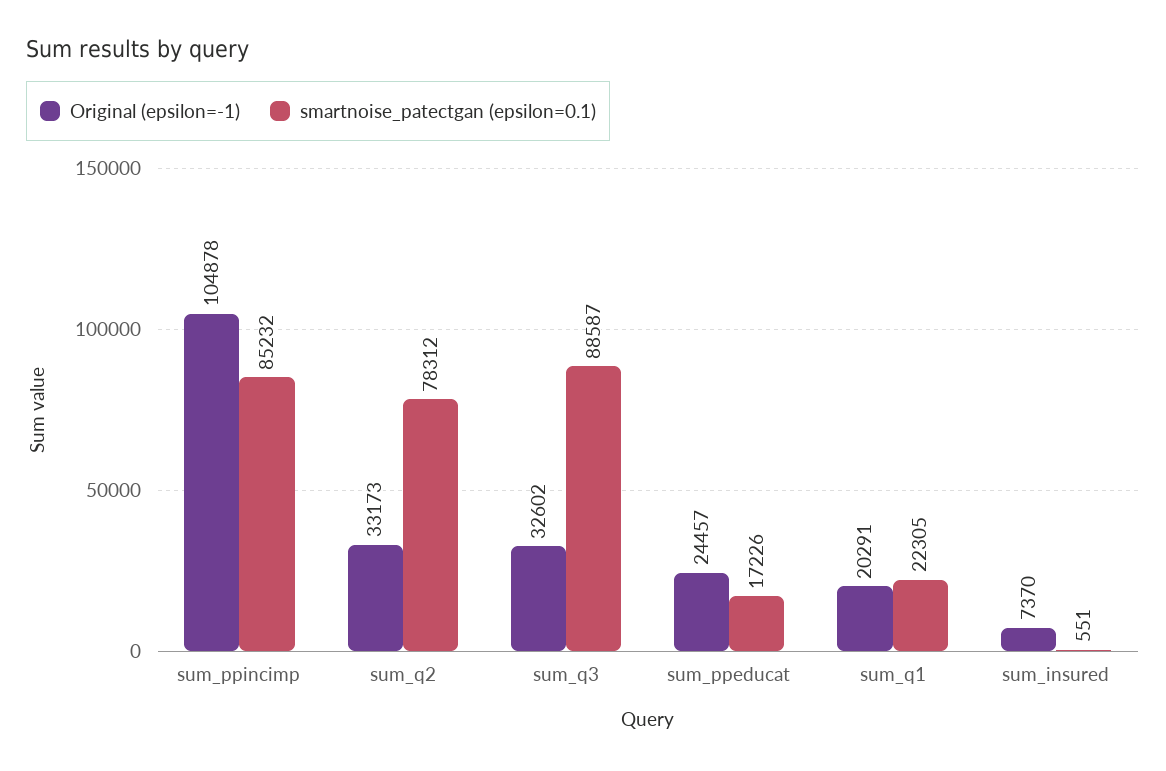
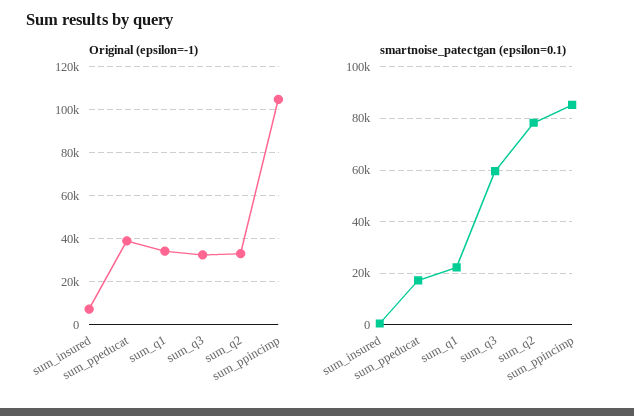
  {
    "Original (epsilon=-1)": {
      "sum_ppincimp": 104878,
      "sum_q2": 33173,
      "sum_q3": 32602,
-     "sum_ppeducat": 24457,
+     "sum_ppeducat": 40000,
-     "sum_q1": 20291,
+     "sum_q1": 35000,
      "sum_insured": 7370
    },
    "smartnoise_patectgan (epsilon=0.1)": {
      "sum_ppincimp": 85232,
      "sum_q2": 78312,
-     "sum_q3": 88587,
+     "sum_q3": 60000,
      "sum_ppeducat": 17226,
      "sum_q1": 22305,
      "sum_insured": 551
    }
  }

